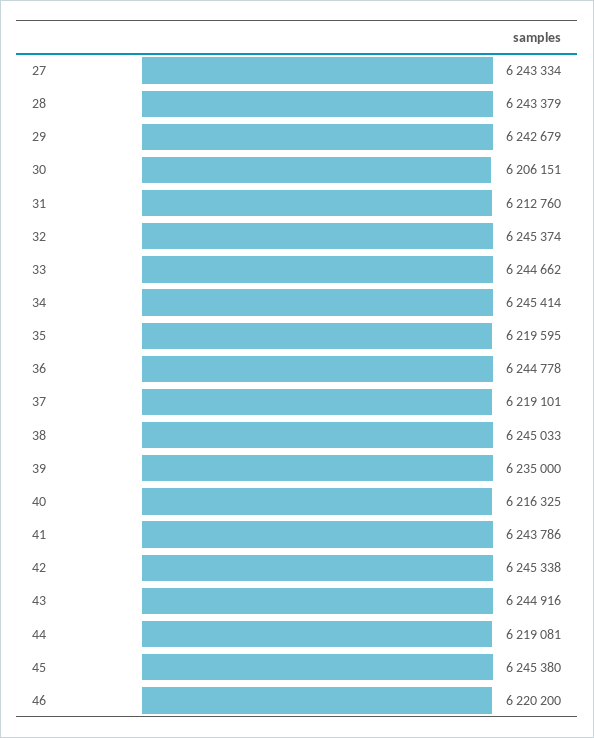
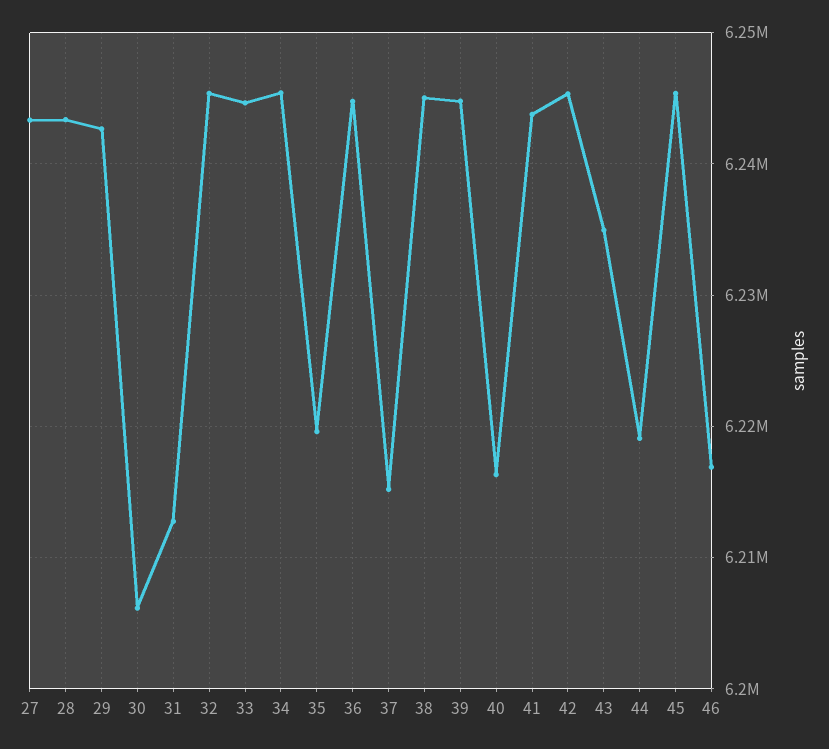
  {
    "27": 6243334,
    "28": 6243379,
    "29": 6242679,
    "30": 6206151,
    "31": 6212760,
    "32": 6245374,
    "33": 6244662,
    "34": 6245414,
    "35": 6219595,
    "36": 6244778,
-   "37": 6219101,
+   "37": 6215000,
    "38": 6245033,
-   "39": 6235000,
+   "39": 6245000,
    "40": 6216325,
    "41": 6243786,
    "42": 6245338,
-   "43": 6244916,
+   "43": 6235000,
    "44": 6219081,
    "45": 6245380,
-   "46": 6220200
+   "46": 6217000
  }

